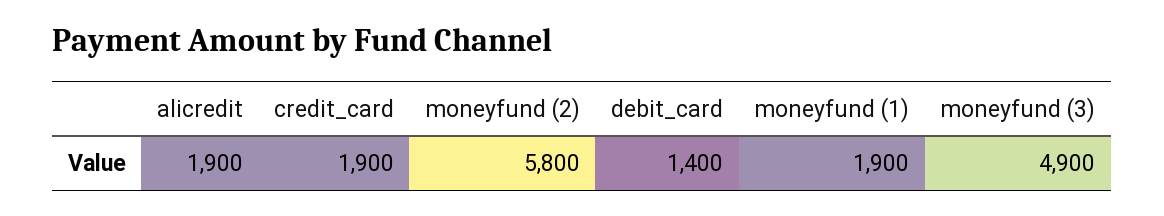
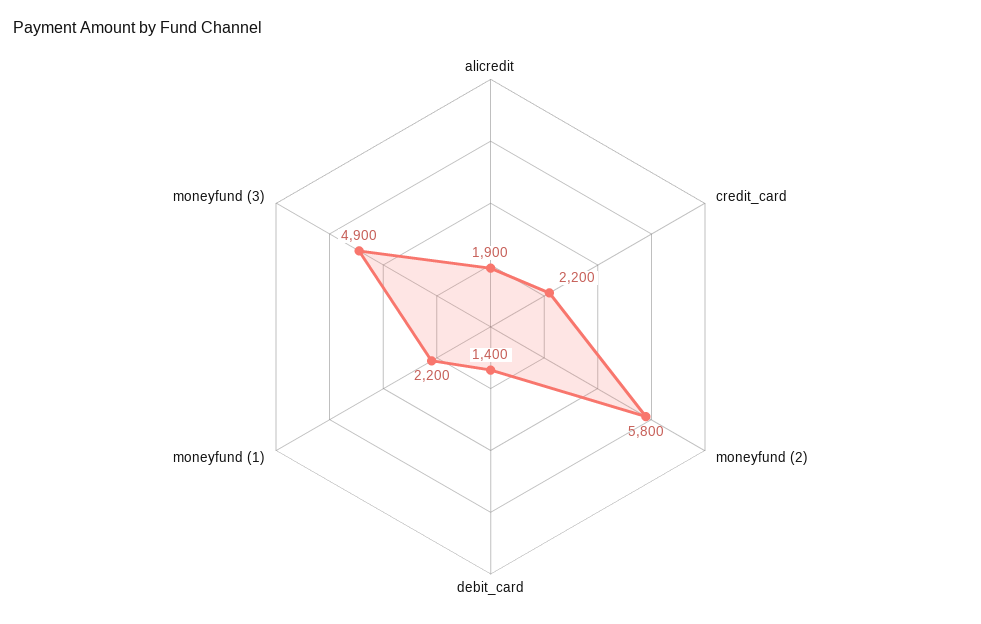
  {
    "alicredit": 1900,
-   "credit_card": 1900,
+   "credit_card": 2200,
    "moneyfund (2)": 5800,
    "debit_card": 1400,
-   "moneyfund (1)": 1900,
+   "moneyfund (1)": 2200,
    "moneyfund (3)": 4900
  }

